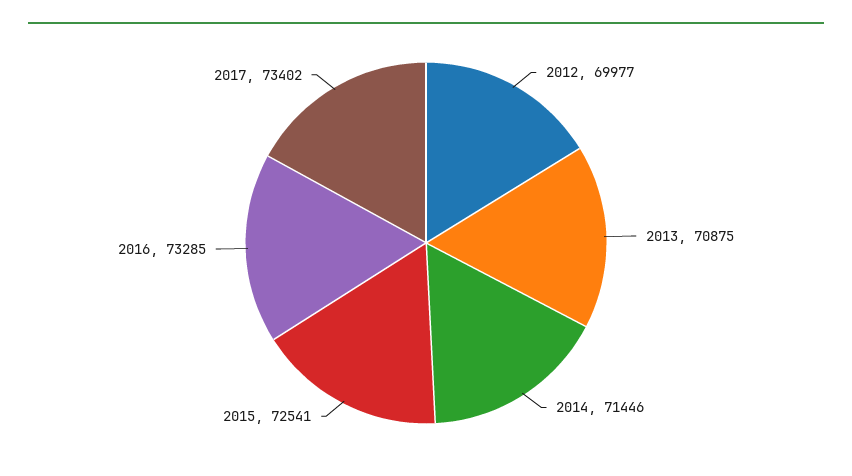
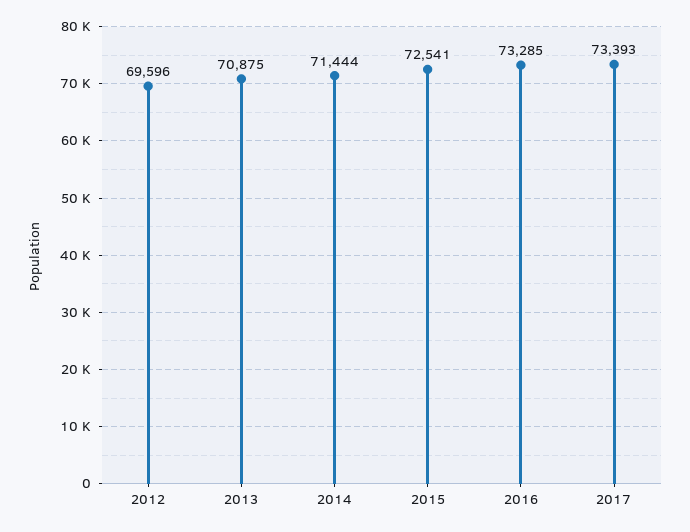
  {
-   "2012": 69977,
+   "2012": 69596,
    "2013": 70875,
-   "2014": 71446,
+   "2014": 71444,
    "2015": 72541,
    "2016": 73285,
-   "2017": 73402
+   "2017": 73393
  }

